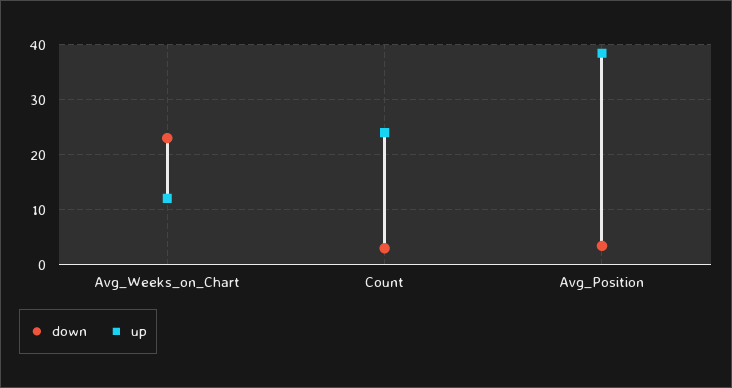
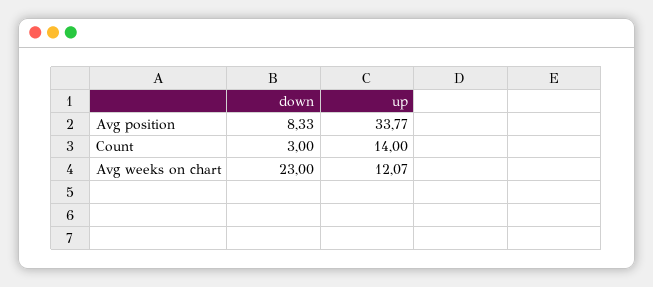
  {
    "down": {
      "Avg_Weeks_on_Chart": 23,
      "Count": 3,
-     "Avg_Position": 4
+     "Avg_Position": 8.33
    },
    "up": {
      "Avg_Weeks_on_Chart": 12.07,
-     "Count": 24,
+     "Count": 14,
-     "Avg_Position": 38
+     "Avg_Position": 33.77
    }
  }

